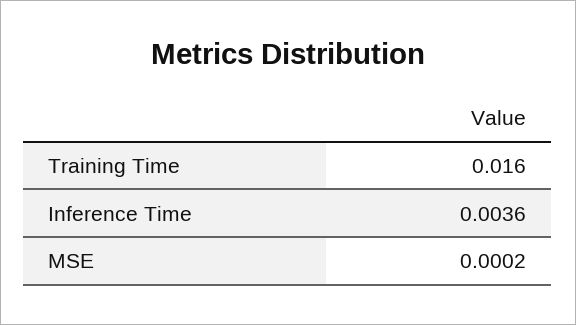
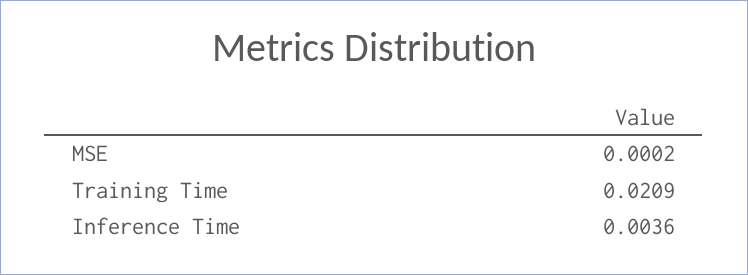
  {
-   "Training Time": 0.016,
+   "Training Time": 0.0209,
    "Inference Time": 0.0036,
    "MSE": 0.0002
  }

